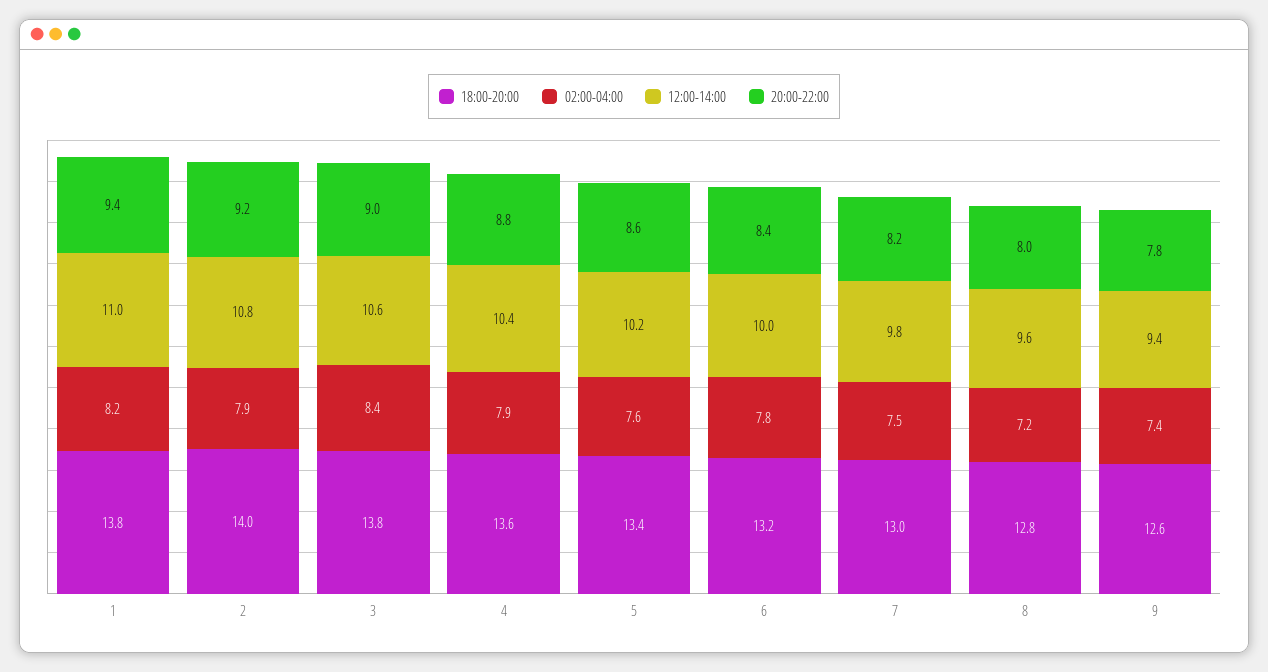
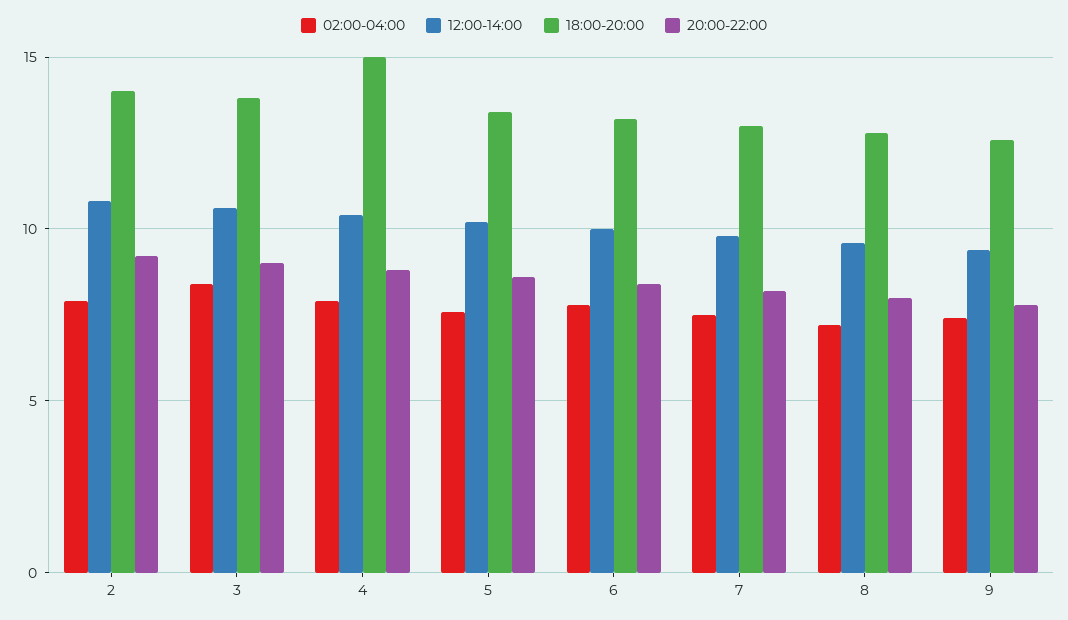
  {
    "18:00-20:00": {
-     "1": 13.8,
      "2": 14,
      "3": 13.8,
-     "4": 13.6,
+     "4": 15,
      "5": 13.4,
      "6": 13.2,
      "7": 13,
      "8": 12.8,
      "9": 12.6
    },
    "02:00-04:00": {
-     "1": 8.2,
      "2": 7.9,
      "3": 8.4,
      "4": 7.9,
      "5": 7.6,
      "6": 7.8,
      "7": 7.5,
      "8": 7.2,
      "9": 7.4
    },
    "12:00-14:00": {
-     "1": 11,
      "2": 10.8,
      "3": 10.6,
      "4": 10.4,
      "5": 10.2,
      "6": 10,
      "7": 9.8,
      "8": 9.6,
      "9": 9.4
    },
    "20:00-22:00": {
-     "1": 9.4,
      "2": 9.2,
      "3": 9,
      "4": 8.8,
      "5": 8.6,
      "6": 8.4,
      "7": 8.2,
      "8": 8,
      "9": 7.8
    }
  }

